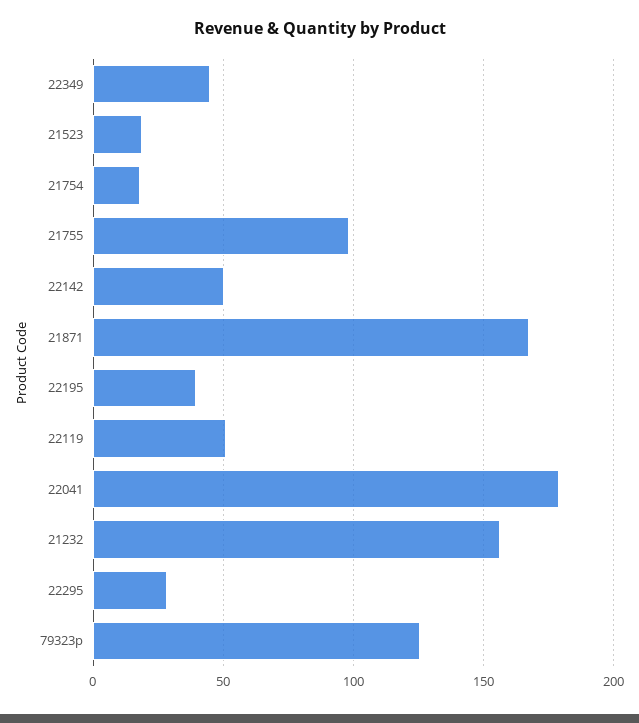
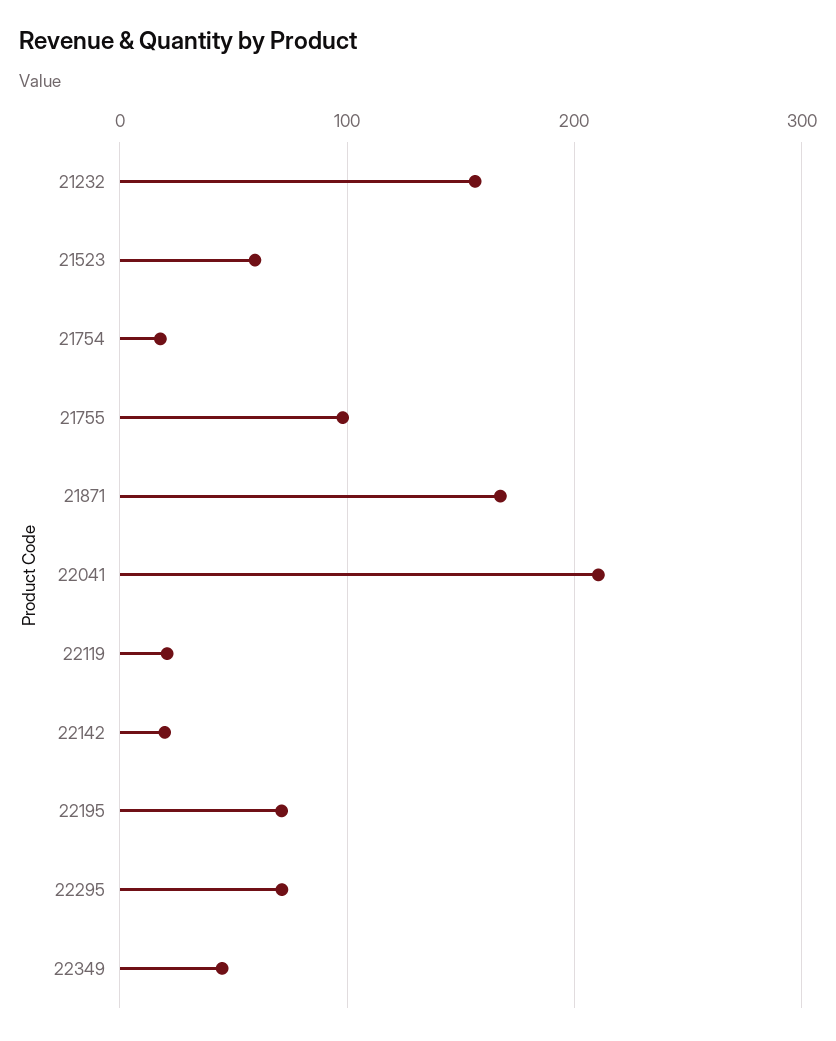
  {
    "22349": 45,
-   "21523": 20,
+   "21523": 60,
    "21754": 20,
    "21755": 100,
-   "22142": 50,
+   "22142": 20,
    "21871": 165,
-   "22195": 40,
+   "22195": 70,
-   "22119": 50,
+   "22119": 20,
-   "22041": 180,
+   "22041": 210,
    "21232": 155,
-   "22295": 30,
+   "22295": 70
-   "79323p": 125
  }

